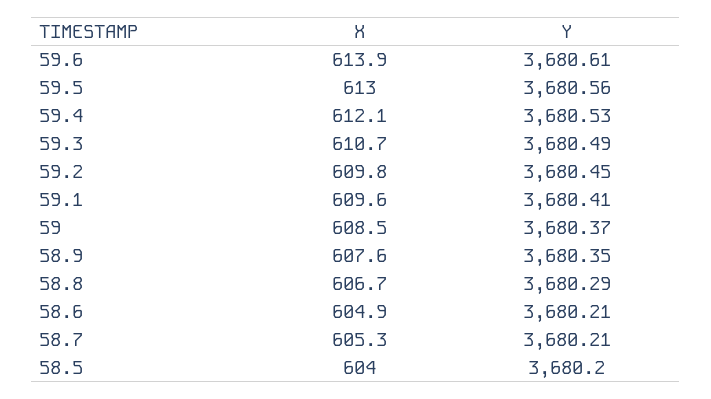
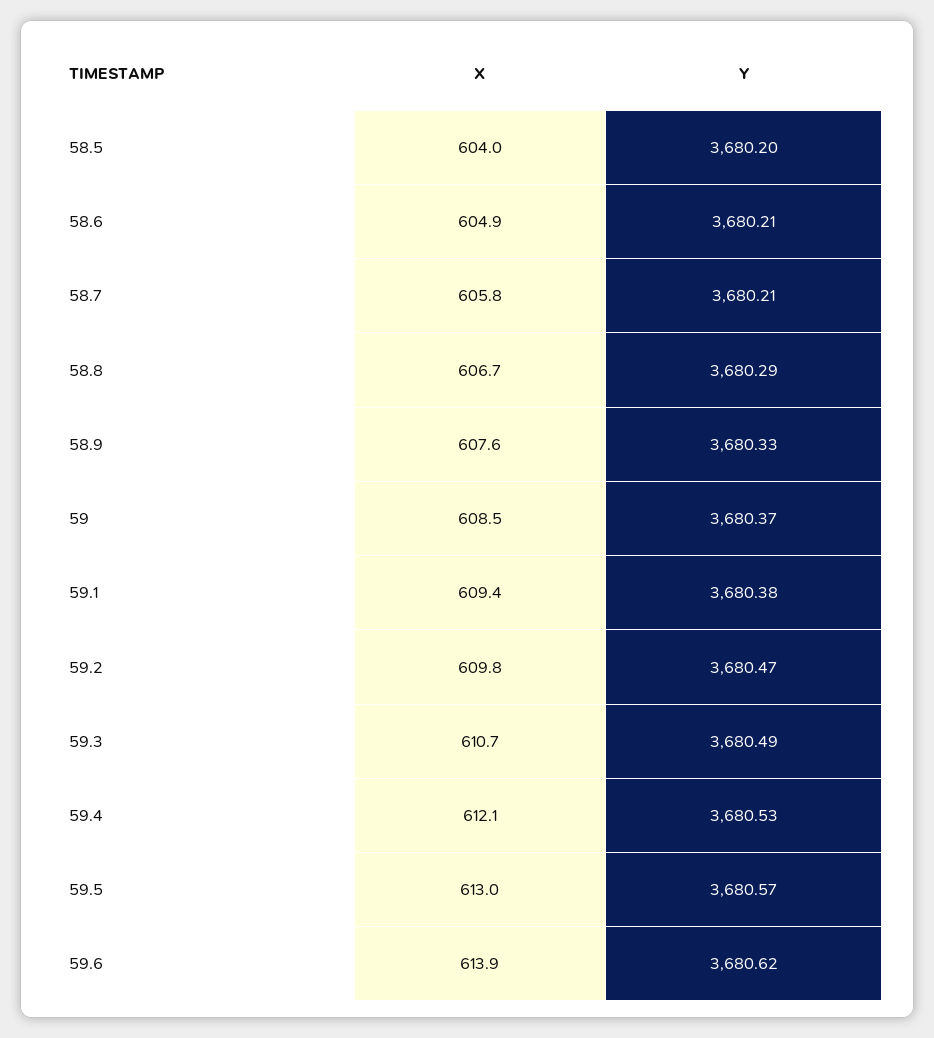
  {
    "X": {
      "59.6": 613.9,
      "59.5": 613,
      "59.4": 612.1,
      "59.3": 610.7,
      "59.2": 609.8,
-     "59.1": 609.6,
+     "59.1": 609.4,
      "59": 608.5,
      "58.9": 607.6,
      "58.8": 606.7,
      "58.6": 604.9,
-     "58.7": 605.3,
+     "58.7": 605.8,
      "58.5": 604
    },
    "Y": {
-     "59.6": 3680.61,
+     "59.6": 3680.62,
-     "59.5": 3680.56,
+     "59.5": 3680.57,
      "59.4": 3680.53,
      "59.3": 3680.49,
-     "59.2": 3680.45,
+     "59.2": 3680.47,
-     "59.1": 3680.41,
+     "59.1": 3680.38,
      "59": 3680.37,
-     "58.9": 3680.35,
+     "58.9": 3680.33,
      "58.8": 3680.29,
      "58.6": 3680.21,
      "58.7": 3680.21,
      "58.5": 3680.2
    }
  }

